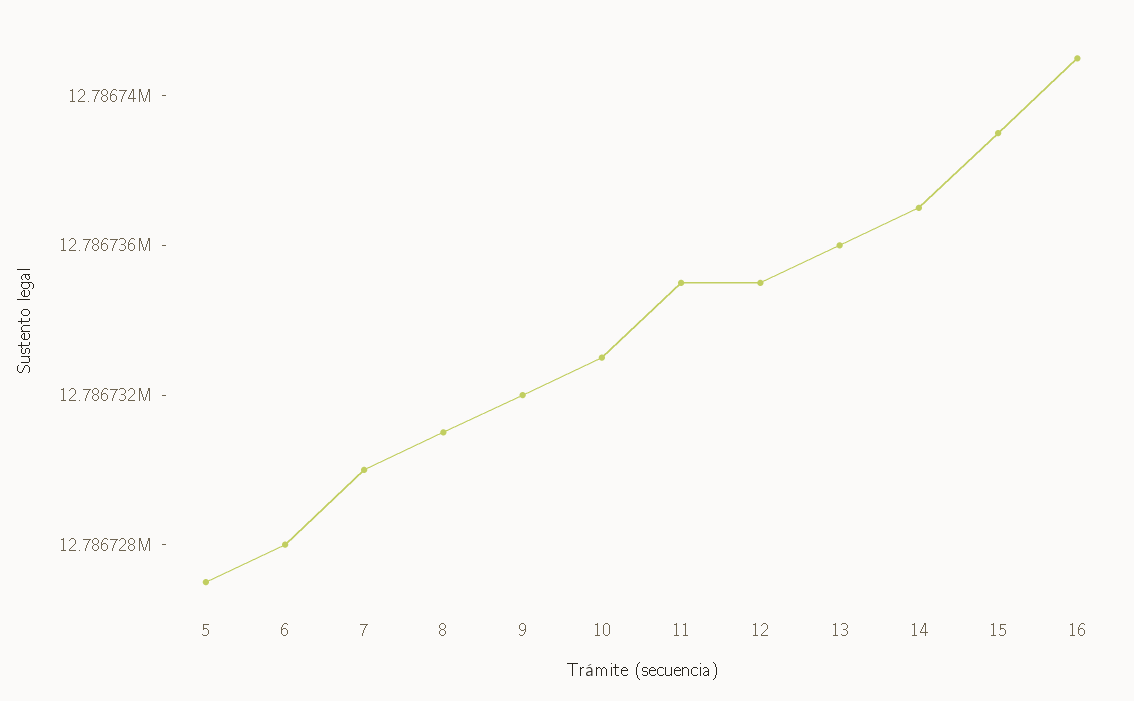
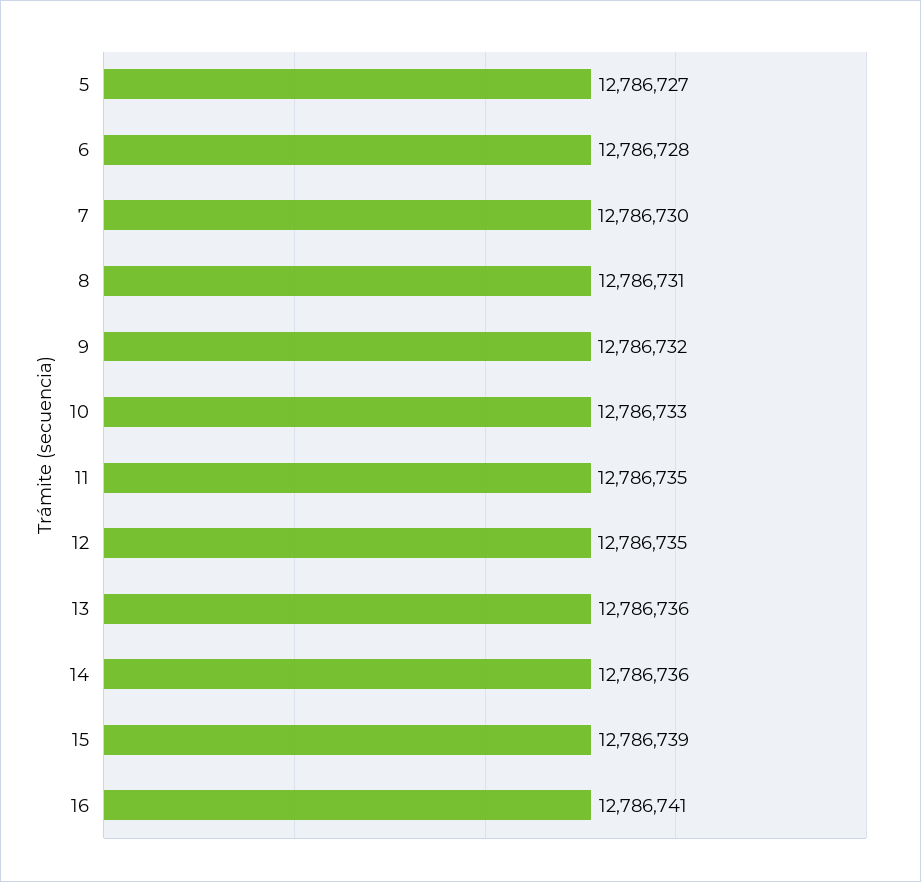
  {
    "5": 12786727,
    "6": 12786728,
    "7": 12786730,
    "8": 12786731,
    "9": 12786732,
    "10": 12786733,
    "11": 12786735,
    "12": 12786735,
    "13": 12786736,
-   "14": 12786737,
+   "14": 12786736,
    "15": 12786739,
    "16": 12786741
  }

